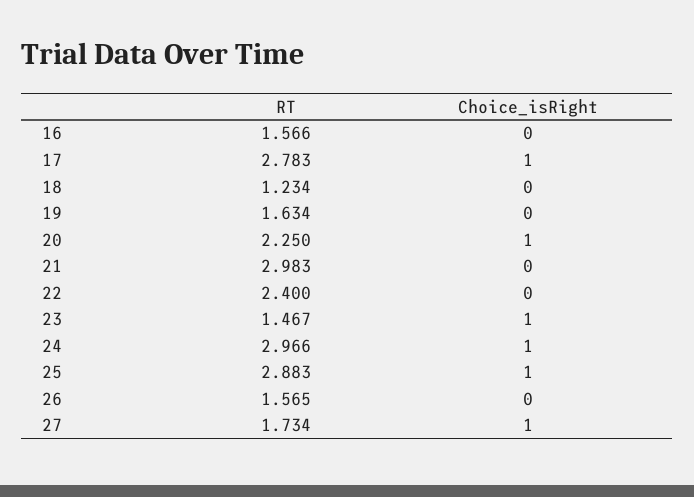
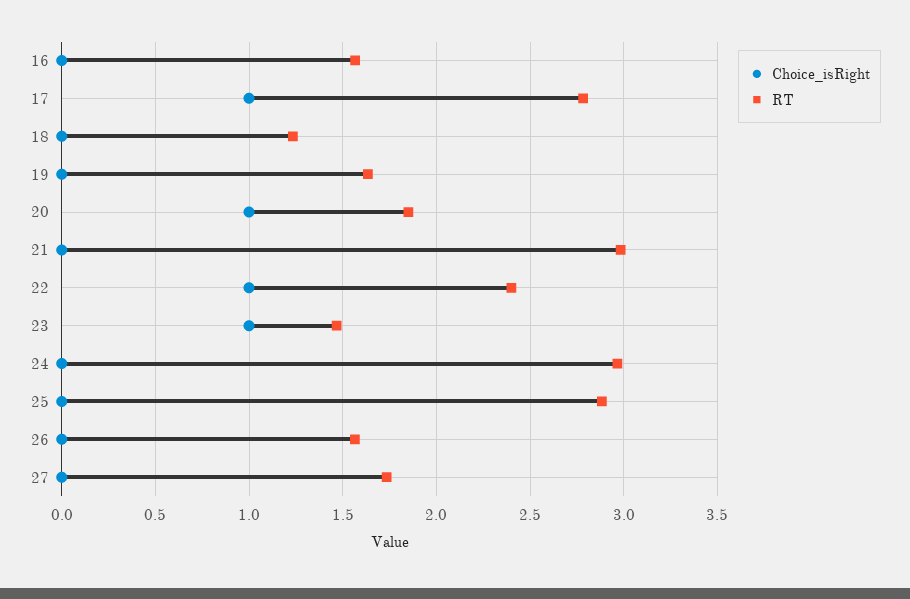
  {
    "RT": {
      "16": 1.566,
      "17": 2.783,
      "18": 1.234,
      "19": 1.634,
-     "20": 2.25,
+     "20": 1.85,
      "21": 2.983,
      "22": 2.4,
      "23": 1.467,
      "24": 2.966,
      "25": 2.883,
      "26": 1.565,
      "27": 1.734
    },
    "Choice_isRight": {
      "16": 0,
      "17": 1,
      "18": 0,
      "19": 0,
      "20": 1,
      "21": 0,
-     "22": 0,
+     "22": 1,
      "23": 1,
-     "24": 1,
+     "24": 0,
-     "25": 1,
+     "25": 0,
      "26": 0,
-     "27": 1
+     "27": 0
    }
  }

